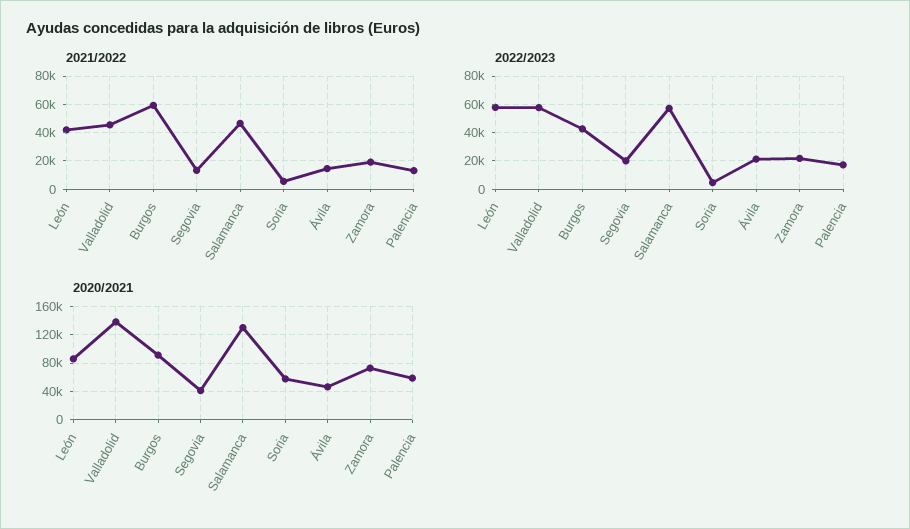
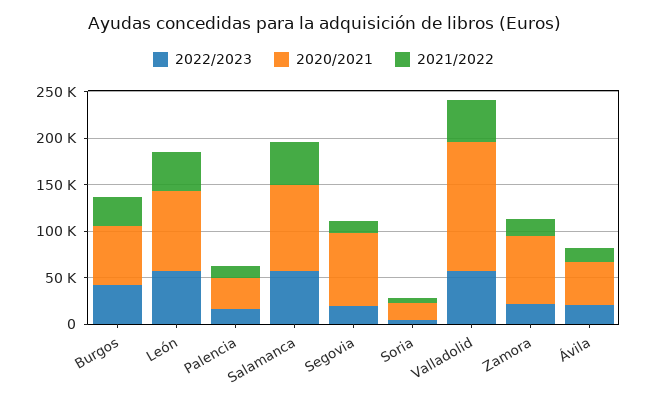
  {
    "2021/2022": {
      "León": 40000,
      "Valladolid": 45000,
-     "Burgos": 60000,
+     "Burgos": 30000,
      "Segovia": 15000,
      "Salamanca": 45000,
      "Soria": 5000,
      "Ávila": 15000,
      "Zamora": 20000,
      "Palencia": 15000
    },
    "2022/2023": {
      "León": 60000,
      "Valladolid": 60000,
      "Burgos": 45000,
      "Segovia": 20000,
      "Salamanca": 55000,
      "Soria": 5000,
      "Ávila": 20000,
      "Zamora": 20000,
      "Palencia": 15000
    },
    "2020/2021": {
      "León": 90000,
      "Valladolid": 140000,
-     "Burgos": 90000,
+     "Burgos": 60000,
-     "Segovia": 40000,
+     "Segovia": 80000,
-     "Salamanca": 130000,
+     "Salamanca": 90000,
-     "Soria": 60000,
+     "Soria": 20000,
      "Ávila": 50000,
      "Zamora": 70000,
-     "Palencia": 60000
+     "Palencia": 30000
    }
  }

